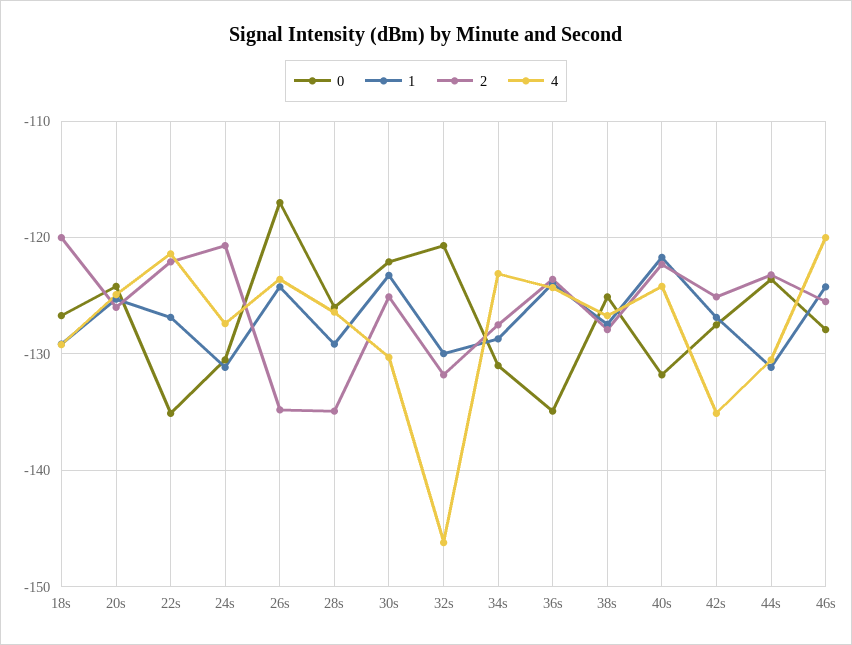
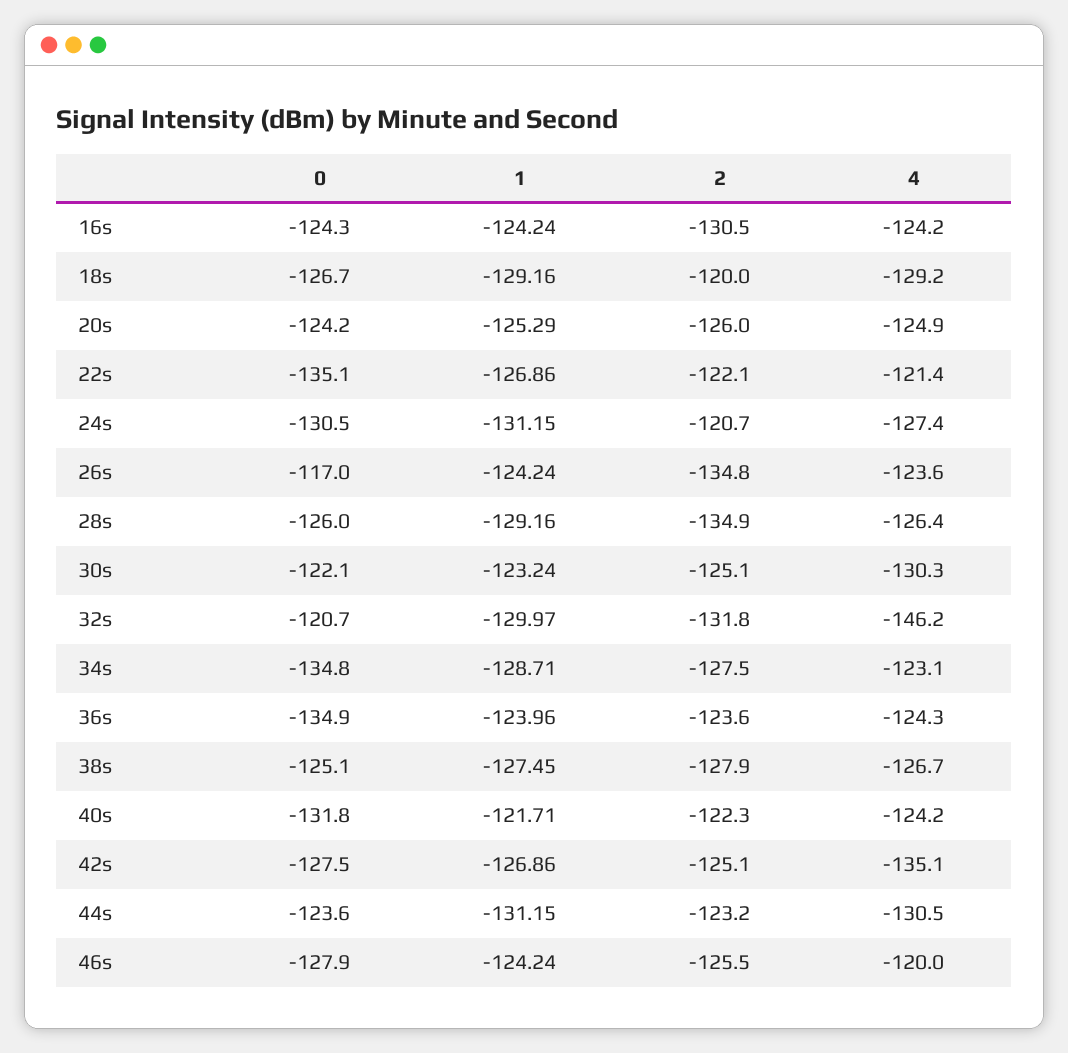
  {
    "0": {
      "18s": -126.7,
      "20s": -124.2,
      "22s": -135.1,
      "24s": -130.5,
      "26s": -117,
      "28s": -126,
      "30s": -122.1,
      "32s": -120.7,
-     "34s": -131,
+     "34s": -134.8,
      "36s": -134.9,
      "38s": -125.1,
      "40s": -131.8,
      "42s": -127.5,
      "44s": -123.6,
-     "46s": -127.9
+     "46s": -127.9,
+     "16s": -124.3
    },
    "1": {
      "18s": -129.16,
      "20s": -125.29,
      "22s": -126.86,
      "24s": -131.15,
      "26s": -124.24,
      "28s": -129.16,
      "30s": -123.24,
      "32s": -129.97,
      "34s": -128.71,
      "36s": -123.96,
      "38s": -127.45,
      "40s": -121.71,
      "42s": -126.86,
      "44s": -131.15,
-     "46s": -124.24
+     "46s": -124.24,
+     "16s": -124.24
    },
    "2": {
      "18s": -120,
      "20s": -126,
      "22s": -122.1,
      "24s": -120.7,
      "26s": -134.8,
      "28s": -134.9,
      "30s": -125.1,
      "32s": -131.8,
      "34s": -127.5,
      "36s": -123.6,
      "38s": -127.9,
      "40s": -122.3,
      "42s": -125.1,
      "44s": -123.2,
-     "46s": -125.5
+     "46s": -125.5,
+     "16s": -130.5
    },
    "4": {
      "18s": -129.2,
      "20s": -124.9,
      "22s": -121.4,
      "24s": -127.4,
      "26s": -123.6,
      "28s": -126.4,
      "30s": -130.3,
      "32s": -146.2,
      "34s": -123.1,
      "36s": -124.3,
      "38s": -126.7,
      "40s": -124.2,
      "42s": -135.1,
      "44s": -130.5,
-     "46s": -120
+     "46s": -120,
+     "16s": -124.2
    }
  }

